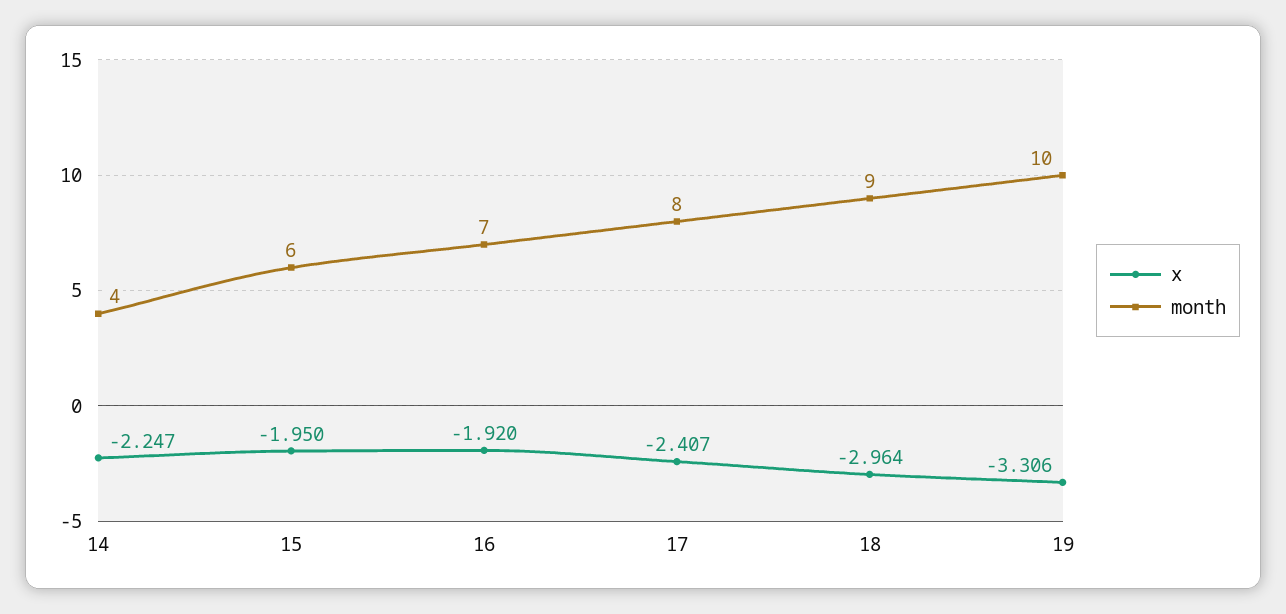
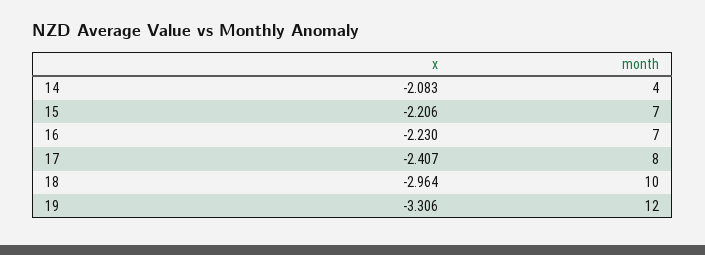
  {
    "x": {
-     "14": -2.247,
+     "14": -2.083,
-     "15": -1.95,
+     "15": -2.206,
-     "16": -1.92,
+     "16": -2.23,
      "17": -2.407,
      "18": -2.964,
      "19": -3.306
    },
    "month": {
      "14": 4,
-     "15": 6,
+     "15": 7,
      "16": 7,
      "17": 8,
-     "18": 9,
+     "18": 10,
-     "19": 10
+     "19": 12
    }
  }

